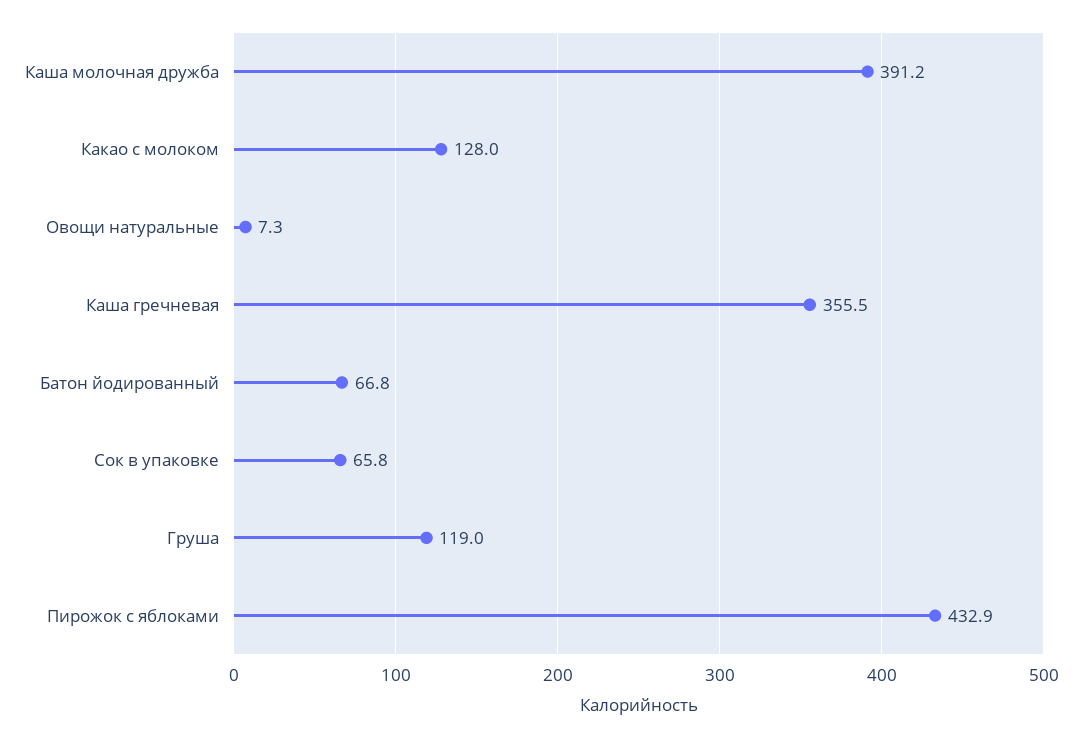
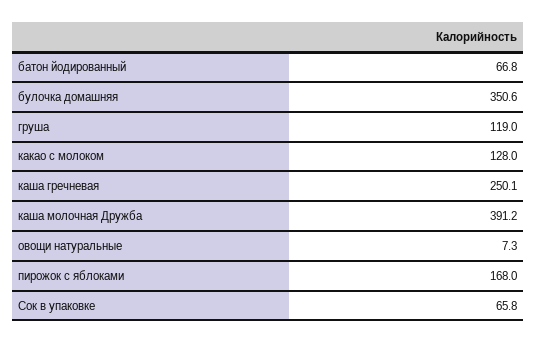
  {
    "Каша молочная дружба": 391.2,
    "Какао с молоком": 128,
    "Овощи натуральные": 7.3,
-   "Каша гречневая": 355.5,
+   "Каша гречневая": 250.1,
    "Батон йодированный": 66.8,
    "Сок в упаковке": 65.8,
    "Груша": 119,
-   "Пирожок с яблоками": 432.9
+   "Пирожок с яблоками": 168,
+   "булочка домашняя": 350.6
  }

